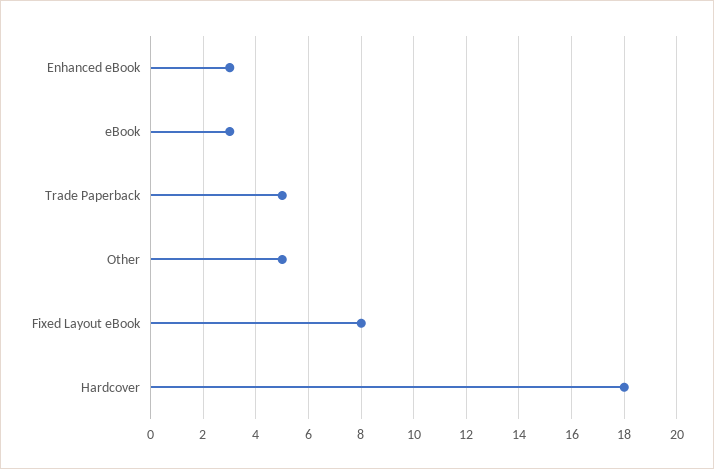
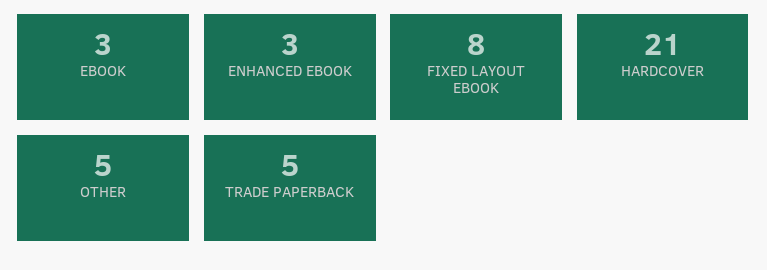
  {
    "Enhanced eBook": 3,
    "eBook": 3,
    "Trade Paperback": 5,
    "Other": 5,
    "Fixed Layout eBook": 8,
-   "Hardcover": 18
+   "Hardcover": 21
  }

